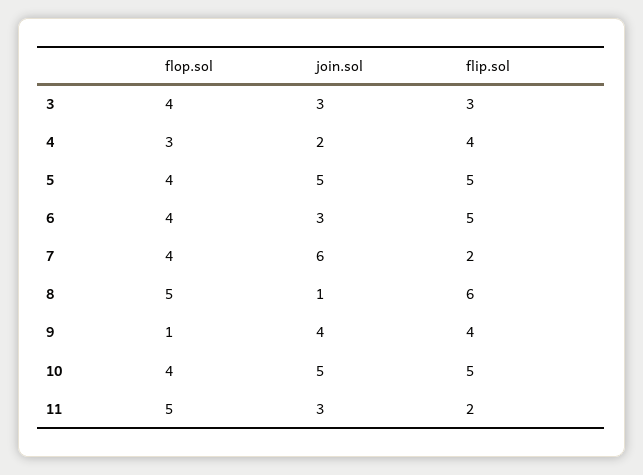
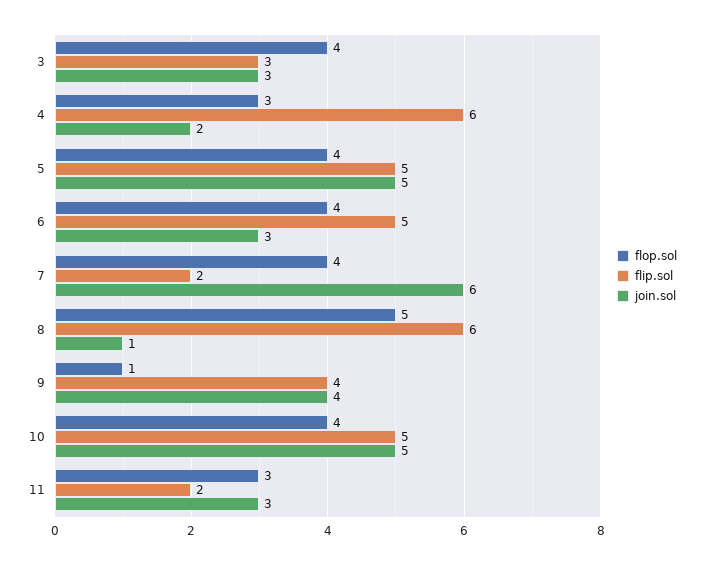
  {
    "flop.sol": {
      "3": 4,
      "4": 3,
      "5": 4,
      "6": 4,
      "7": 4,
      "8": 5,
      "9": 1,
      "10": 4,
-     "11": 5
+     "11": 3
    },
    "join.sol": {
      "3": 3,
      "4": 2,
      "5": 5,
      "6": 3,
      "7": 6,
      "8": 1,
      "9": 4,
      "10": 5,
      "11": 3
    },
    "flip.sol": {
      "3": 3,
-     "4": 4,
+     "4": 6,
      "5": 5,
      "6": 5,
      "7": 2,
      "8": 6,
      "9": 4,
      "10": 5,
      "11": 2
    }
  }

